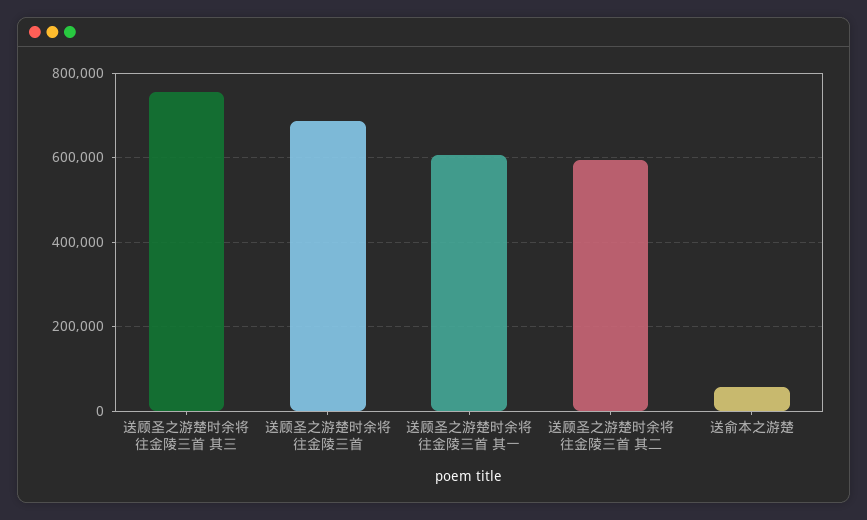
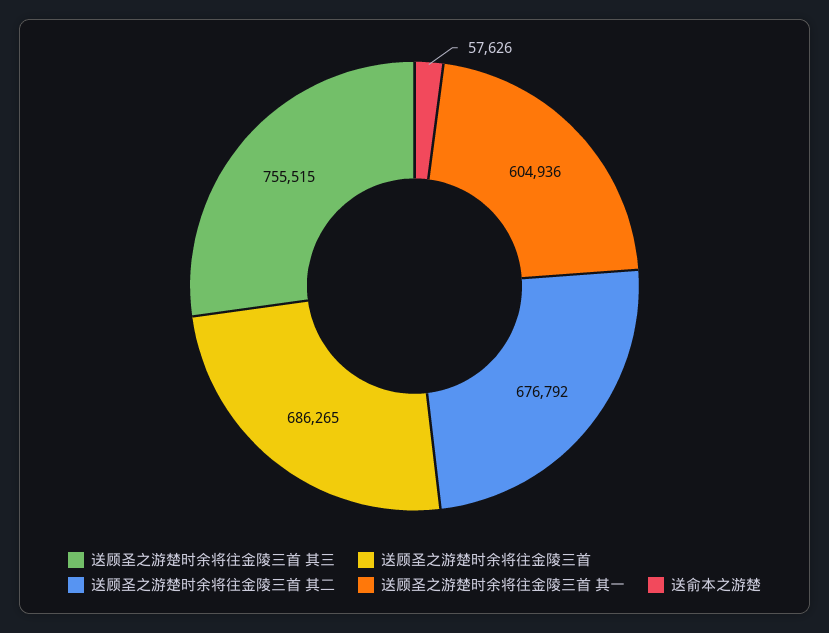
  {
    "送顾圣之游楚时余将往金陵三首 其三": 755515,
    "送顾圣之游楚时余将往金陵三首": 686265,
    "送顾圣之游楚时余将往金陵三首 其一": 604936,
-   "送顾圣之游楚时余将往金陵三首 其二": 600000,
+   "送顾圣之游楚时余将往金陵三首 其二": 676792,
    "送俞本之游楚": 57626
  }

